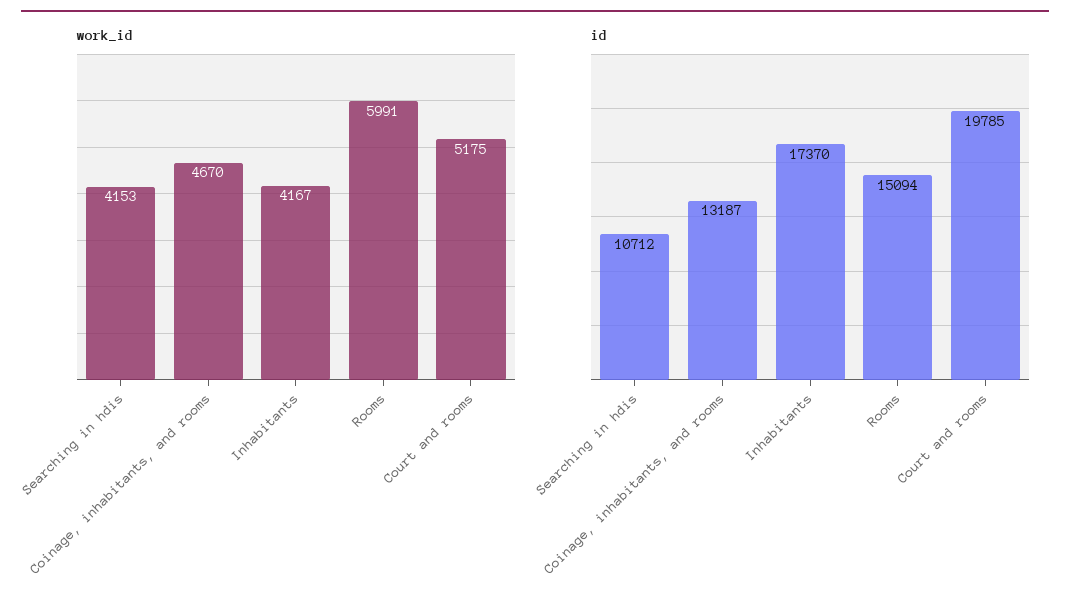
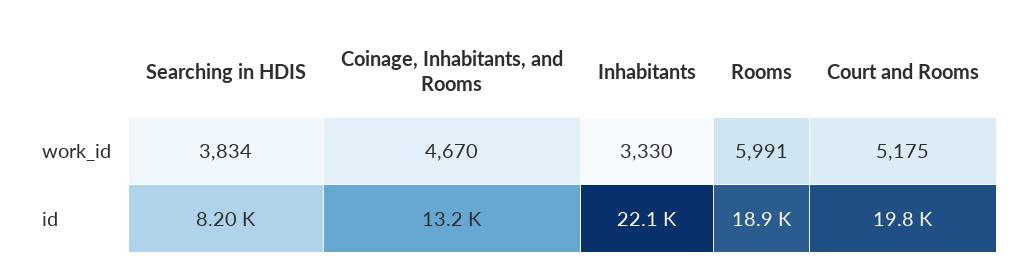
  {
    "work_id": {
-     "Searching in hdis": 4153,
+     "Searching in hdis": 3834,
      "Coinage, inhabitants, and rooms": 4670,
-     "Inhabitants": 4167,
+     "Inhabitants": 3330,
      "Rooms": 5991,
      "Court and rooms": 5175
    },
    "id": {
-     "Searching in hdis": 10712,
+     "Searching in hdis": 8200,
      "Coinage, inhabitants, and rooms": 13187,
-     "Inhabitants": 17370,
+     "Inhabitants": 22100,
-     "Rooms": 15094,
+     "Rooms": 18900,
      "Court and rooms": 19785
    }
  }

